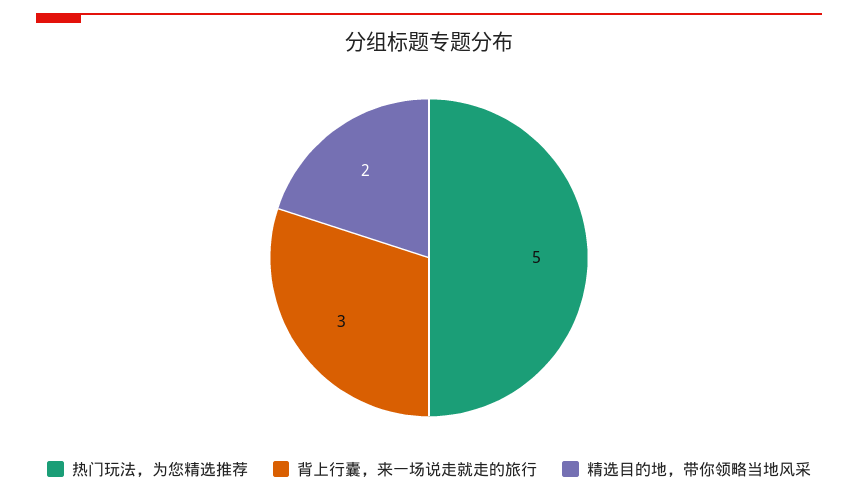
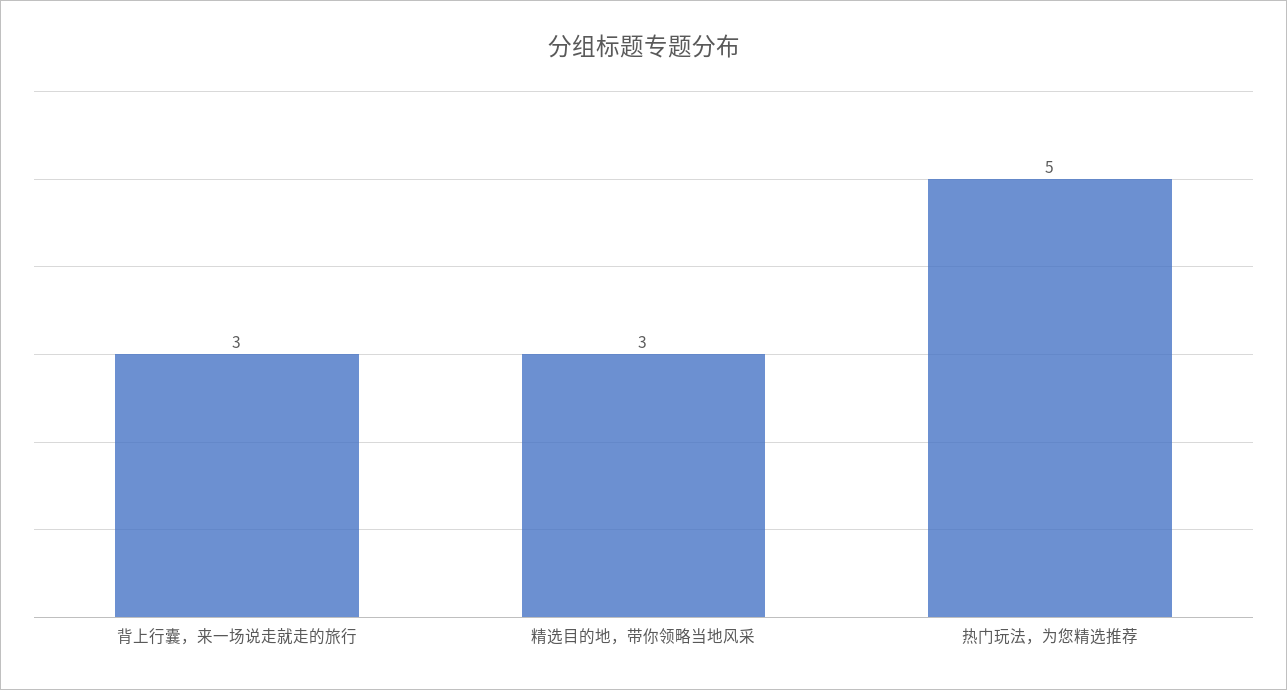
  {
    "热门玩法，为您精选推荐": 5,
    "背上行囊，来一场说走就走的旅行": 3,
-   "精选目的地，带你领略当地风采": 2
+   "精选目的地，带你领略当地风采": 3
  }

